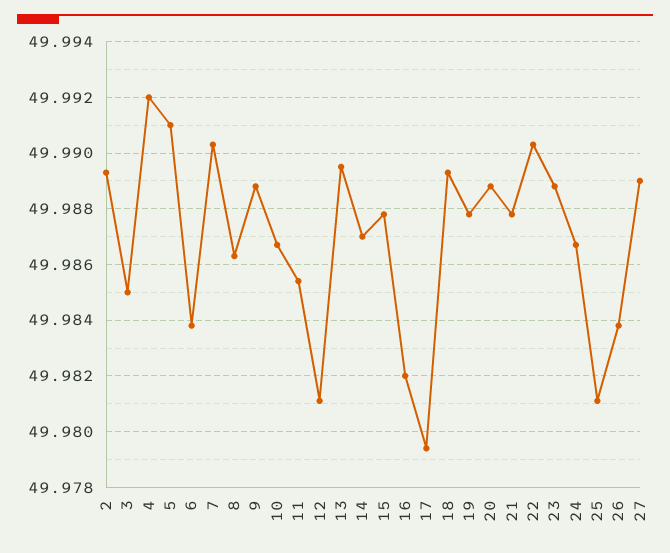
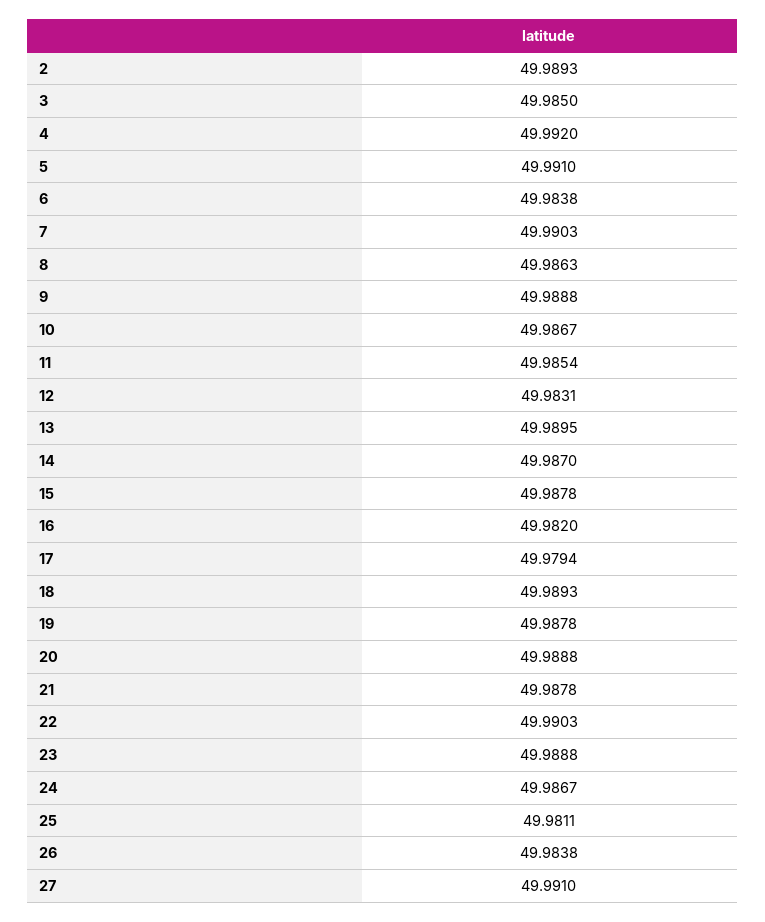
  {
    "2": 49.9893,
    "3": 49.985,
    "4": 49.992,
    "5": 49.991,
    "6": 49.9838,
    "7": 49.9903,
    "8": 49.9863,
    "9": 49.9888,
    "10": 49.9867,
    "11": 49.9854,
-   "12": 49.981,
+   "12": 49.9831,
    "13": 49.9895,
    "14": 49.987,
    "15": 49.9878,
    "16": 49.982,
    "17": 49.9794,
    "18": 49.9893,
    "19": 49.9878,
    "20": 49.9888,
    "21": 49.9878,
    "22": 49.9903,
    "23": 49.9888,
    "24": 49.9867,
    "25": 49.9811,
    "26": 49.9838,
-   "27": 49.989
+   "27": 49.991
  }

